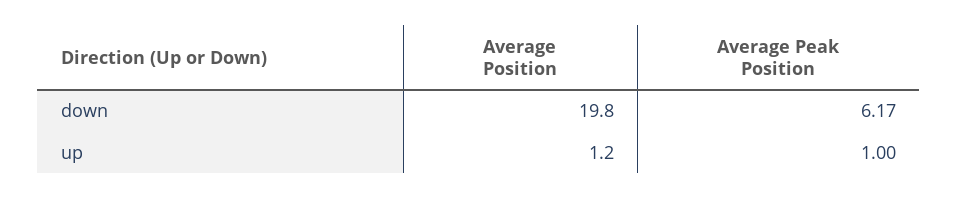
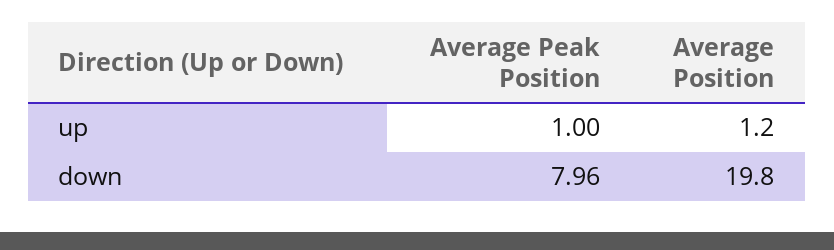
  {
    "Average Position": {
      "down": 19.8,
      "up": 1.2
    },
    "Average Peak Position": {
-     "down": 6.17,
+     "down": 7.96,
      "up": 1
    }
  }

